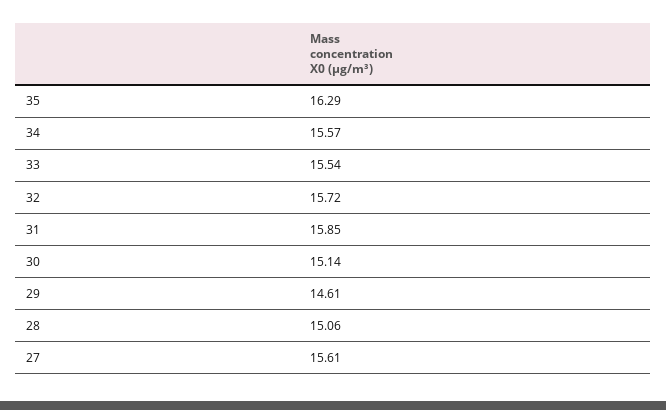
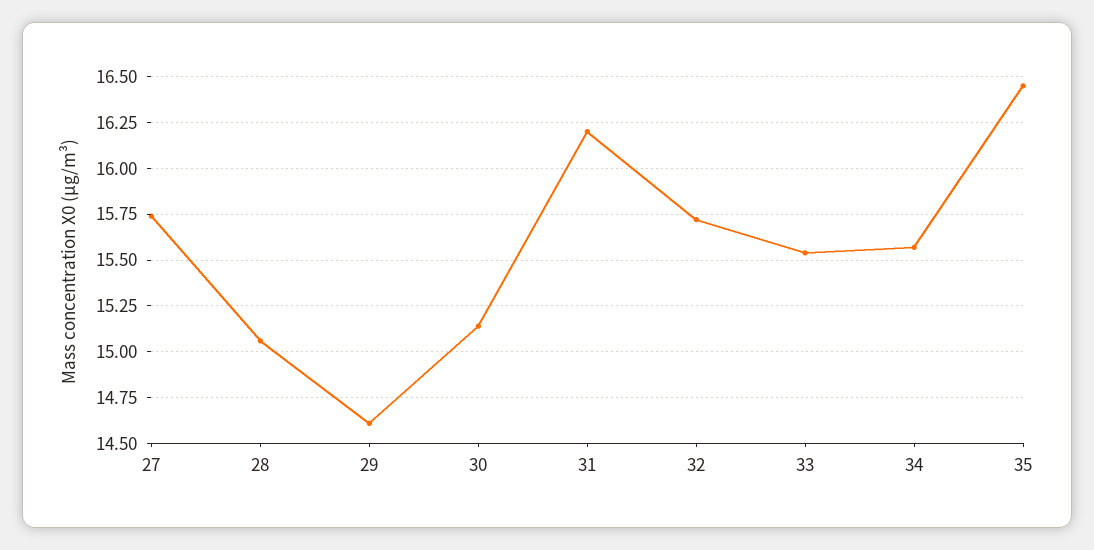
  {
-   "35": 16.29,
+   "35": 16.45,
    "34": 15.57,
    "33": 15.54,
    "32": 15.72,
-   "31": 15.85,
+   "31": 16.2,
    "30": 15.14,
    "29": 14.61,
    "28": 15.06,
-   "27": 15.61
+   "27": 15.75
  }

